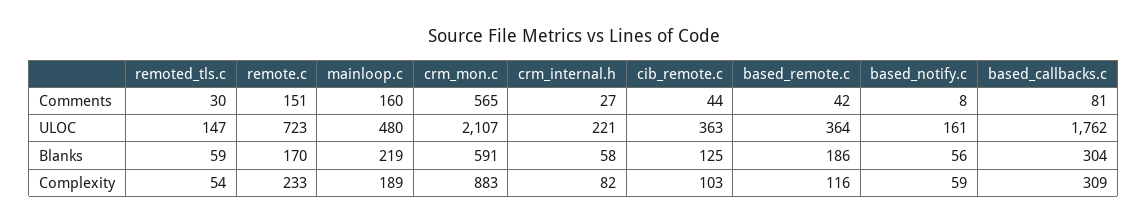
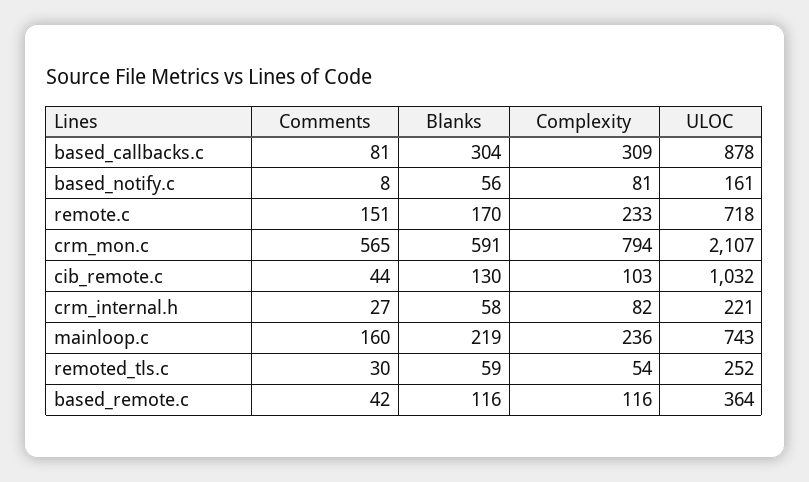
  {
    "remoted_tls.c": {
      "Comments": 30,
-     "ULOC": 147,
+     "ULOC": 252,
      "Blanks": 59,
      "Complexity": 54
    },
    "remote.c": {
      "Comments": 151,
-     "ULOC": 723,
+     "ULOC": 718,
      "Blanks": 170,
      "Complexity": 233
    },
    "mainloop.c": {
      "Comments": 160,
-     "ULOC": 480,
+     "ULOC": 743,
      "Blanks": 219,
-     "Complexity": 189
+     "Complexity": 236
    },
    "crm_mon.c": {
      "Comments": 565,
      "ULOC": 2107,
      "Blanks": 591,
-     "Complexity": 883
+     "Complexity": 794
    },
    "crm_internal.h": {
      "Comments": 27,
      "ULOC": 221,
      "Blanks": 58,
      "Complexity": 82
    },
    "cib_remote.c": {
      "Comments": 44,
-     "ULOC": 363,
+     "ULOC": 1032,
-     "Blanks": 125,
+     "Blanks": 130,
      "Complexity": 103
    },
    "based_remote.c": {
      "Comments": 42,
      "ULOC": 364,
-     "Blanks": 186,
+     "Blanks": 116,
      "Complexity": 116
    },
    "based_notify.c": {
      "Comments": 8,
      "ULOC": 161,
      "Blanks": 56,
-     "Complexity": 59
+     "Complexity": 81
    },
    "based_callbacks.c": {
      "Comments": 81,
-     "ULOC": 1762,
+     "ULOC": 878,
      "Blanks": 304,
      "Complexity": 309
    }
  }

